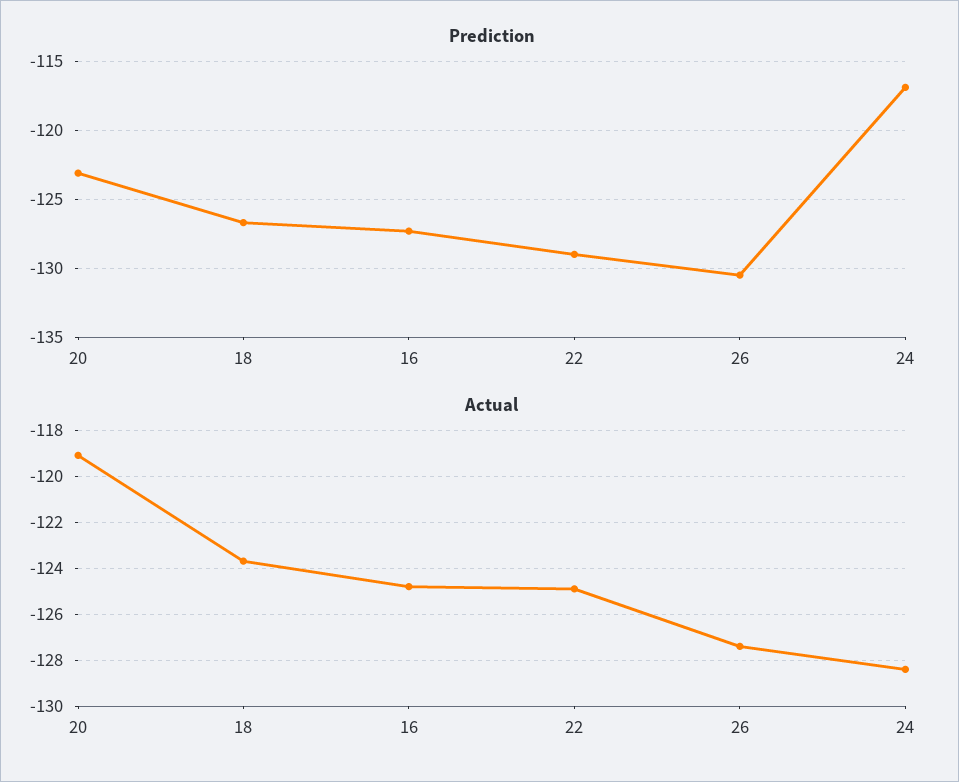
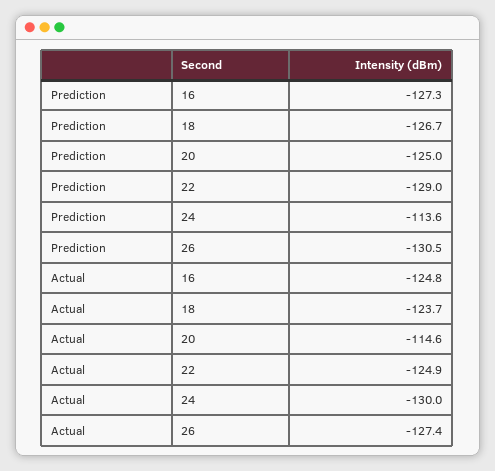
  {
    "Prediction": {
-     "20": -123,
+     "20": -125,
      "18": -126.7,
      "16": -127.3,
      "22": -129,
      "26": -130.5,
-     "24": -117
+     "24": -113.6
    },
    "Actual": {
-     "20": -119,
+     "20": -114.6,
      "18": -123.7,
      "16": -124.8,
      "22": -124.9,
      "26": -127.4,
-     "24": -128.5
+     "24": -130
    }
  }

